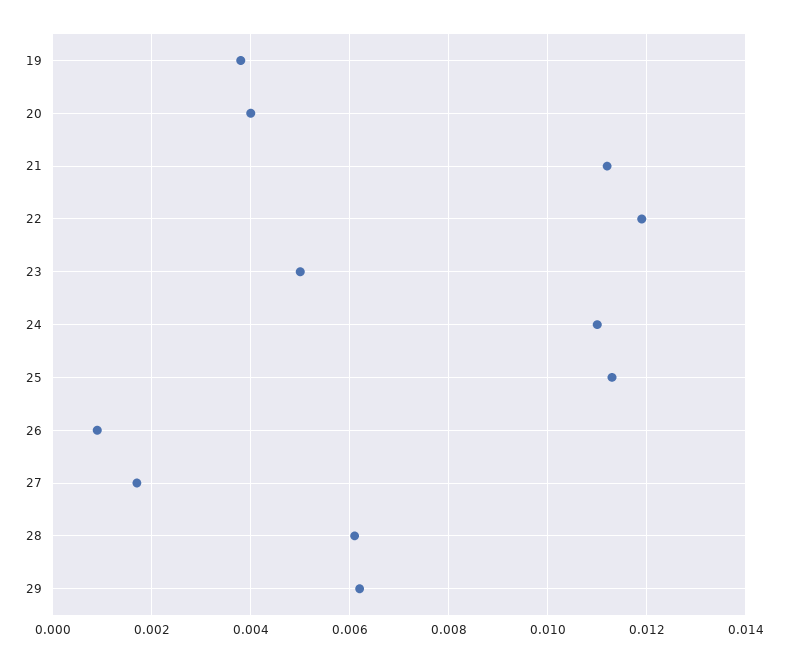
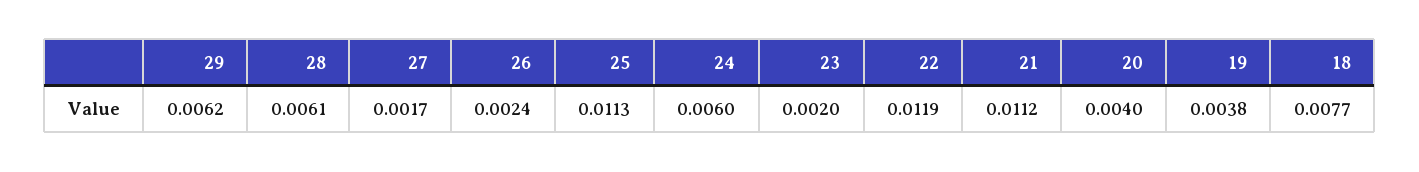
  {
    "19": 0.0038,
    "20": 0.004,
    "21": 0.0112,
    "22": 0.0119,
-   "23": 0.005,
+   "23": 0.002,
-   "24": 0.011,
+   "24": 0.006,
    "25": 0.0113,
-   "26": 0.001,
+   "26": 0.0024,
    "27": 0.0017,
    "28": 0.0061,
-   "29": 0.0062
+   "29": 0.0062,
+   "18": 0.0077
  }

